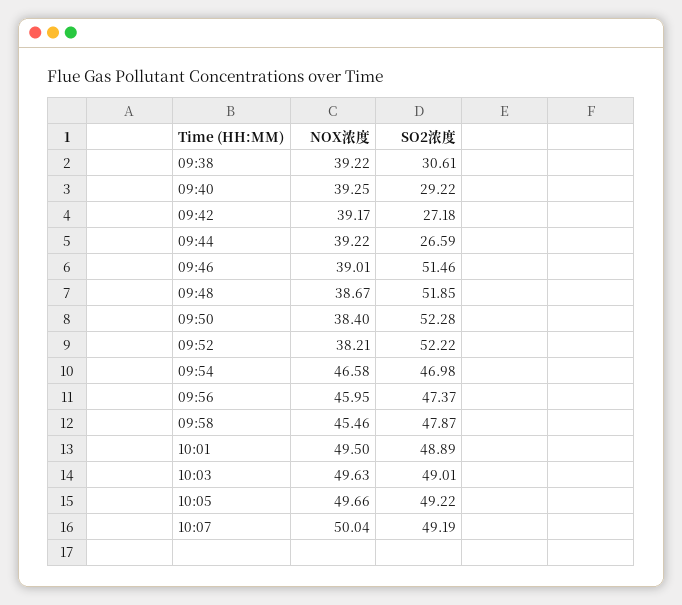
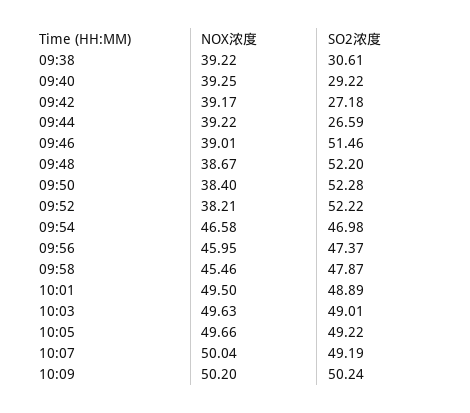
  {
    "NOX浓度": {
      "09:38": 39.22,
      "09:40": 39.25,
      "09:42": 39.17,
      "09:44": 39.22,
      "09:46": 39.01,
      "09:48": 38.67,
      "09:50": 38.4,
      "09:52": 38.21,
      "09:54": 46.58,
      "09:56": 45.95,
      "09:58": 45.46,
      "10:01": 49.5,
      "10:03": 49.63,
      "10:05": 49.66,
-     "10:07": 50.04
+     "10:07": 50.04,
+     "10:09": 50.2
    },
    "SO2浓度": {
      "09:38": 30.61,
      "09:40": 29.22,
      "09:42": 27.18,
      "09:44": 26.59,
      "09:46": 51.46,
-     "09:48": 51.85,
+     "09:48": 52.2,
      "09:50": 52.28,
      "09:52": 52.22,
      "09:54": 46.98,
      "09:56": 47.37,
      "09:58": 47.87,
      "10:01": 48.89,
      "10:03": 49.01,
      "10:05": 49.22,
-     "10:07": 49.19
+     "10:07": 49.19,
+     "10:09": 50.24
    }
  }

